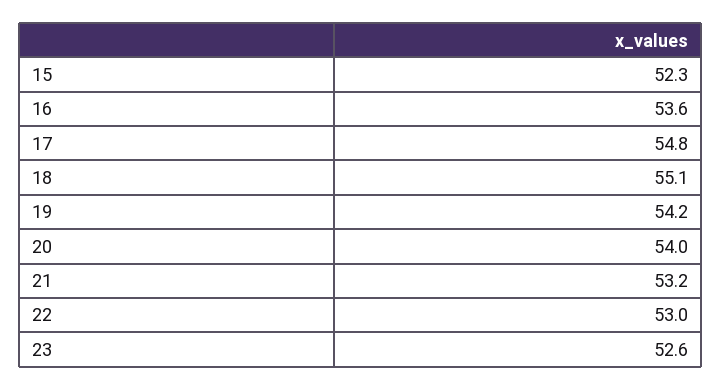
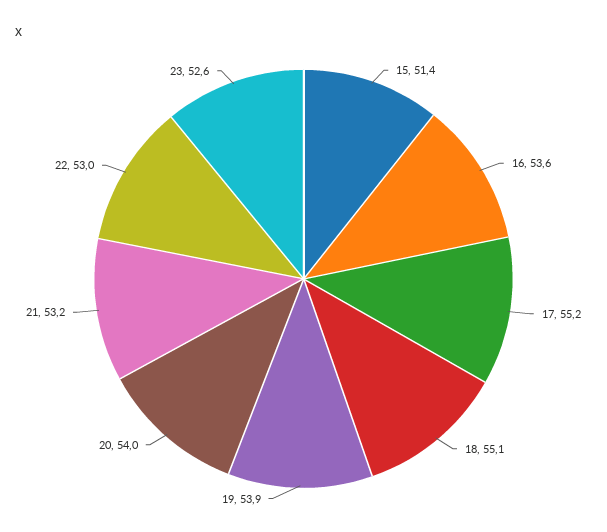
  {
-   "15": 52.3,
+   "15": 51.4,
    "16": 53.6,
-   "17": 54.8,
+   "17": 55.2,
    "18": 55.1,
-   "19": 54.2,
+   "19": 53.9,
    "20": 54,
    "21": 53.2,
    "22": 53,
    "23": 52.6
  }

